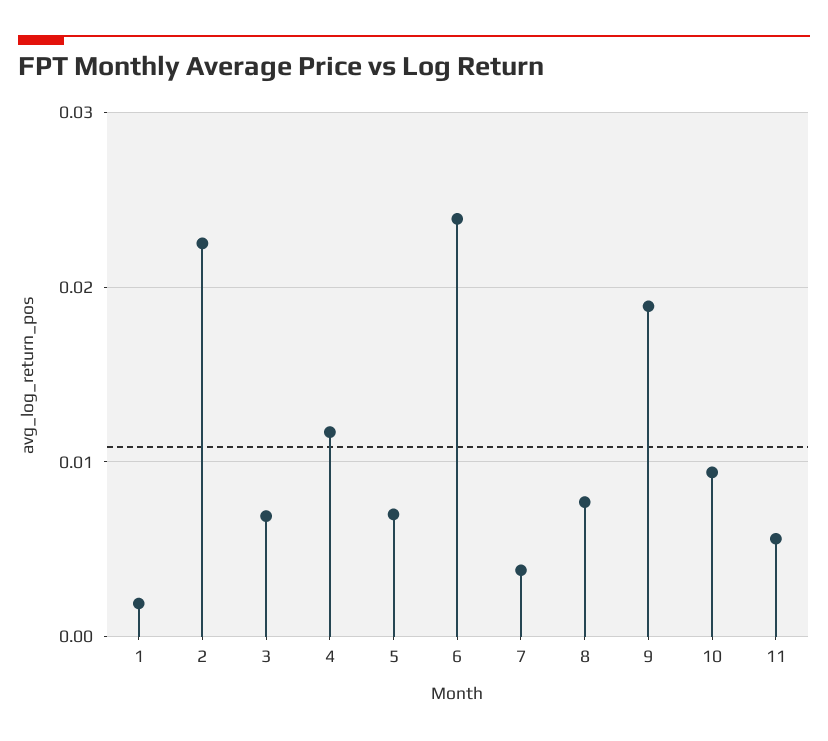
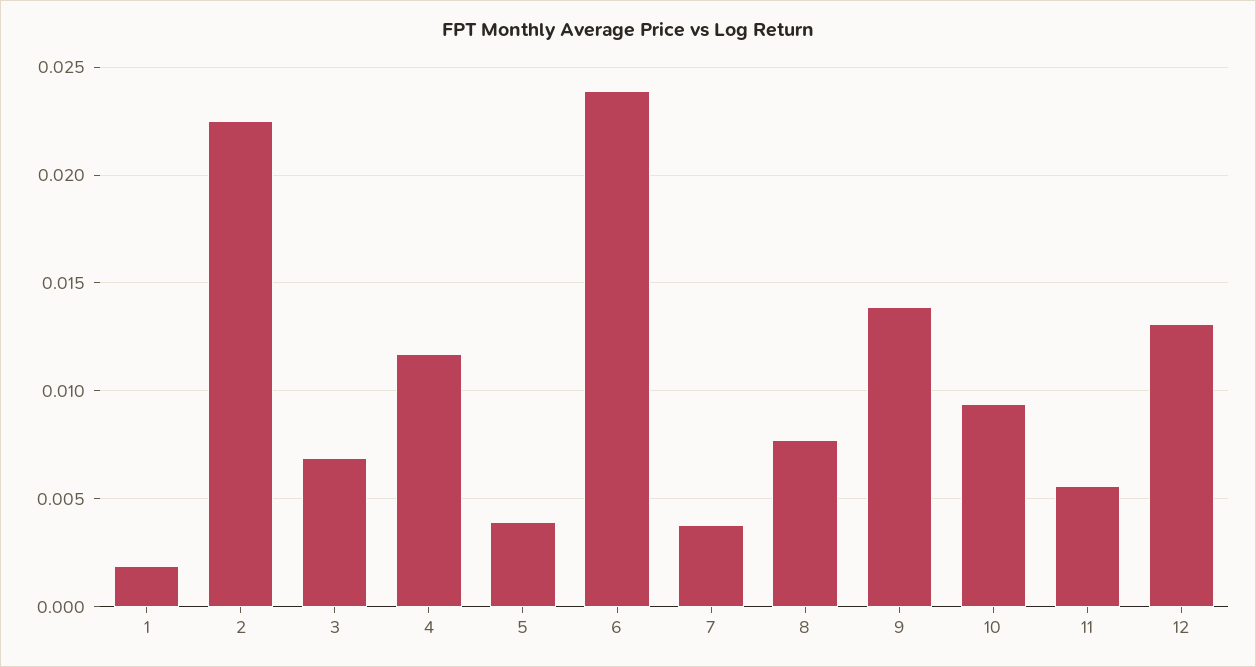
  {
    "1": 0.002,
    "2": 0.0225,
    "3": 0.007,
    "4": 0.0115,
-   "5": 0.007,
+   "5": 0.004,
    "6": 0.024,
    "7": 0.004,
    "8": 0.0075,
-   "9": 0.019,
+   "9": 0.014,
    "10": 0.0095,
-   "11": 0.0055
+   "11": 0.0055,
+   "12": 0.013
  }

